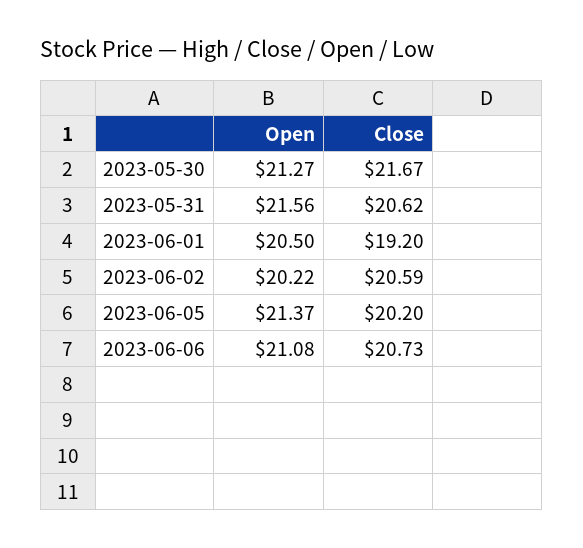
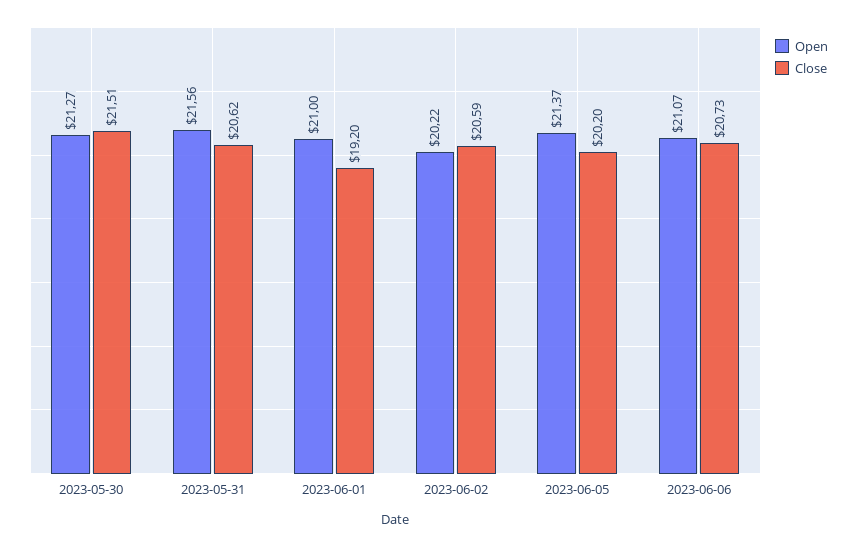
  {
    "Open": {
      "2023-05-30": 21.27,
      "2023-05-31": 21.56,
-     "2023-06-01": 20.5,
+     "2023-06-01": 21,
      "2023-06-02": 20.22,
      "2023-06-05": 21.37,
-     "2023-06-06": 21.08
+     "2023-06-06": 21.07
    },
    "Close": {
-     "2023-05-30": 21.67,
+     "2023-05-30": 21.51,
      "2023-05-31": 20.62,
      "2023-06-01": 19.2,
      "2023-06-02": 20.59,
      "2023-06-05": 20.2,
      "2023-06-06": 20.73
    }
  }

